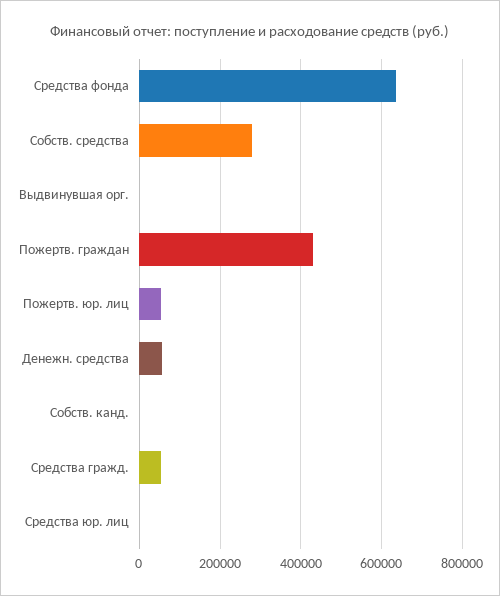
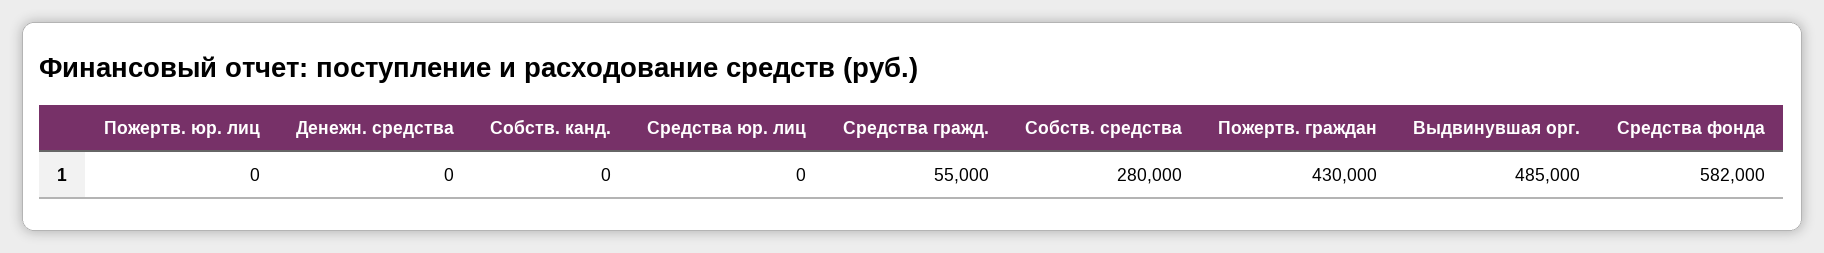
  {
-   "Средства фонда": 640000,
+   "Средства фонда": 582000,
    "Собств. средства": 280000,
-   "Выдвинувшая орг.": 0,
+   "Выдвинувшая орг.": 485000,
    "Пожертв. граждан": 430000,
-   "Пожертв. юр. лиц": 60000,
+   "Пожертв. юр. лиц": 0,
-   "Денежн. средства": 60000,
+   "Денежн. средства": 0,
    "Собств. канд.": 0,
    "Средства гражд.": 55000,
    "Средства юр. лиц": 0
  }

